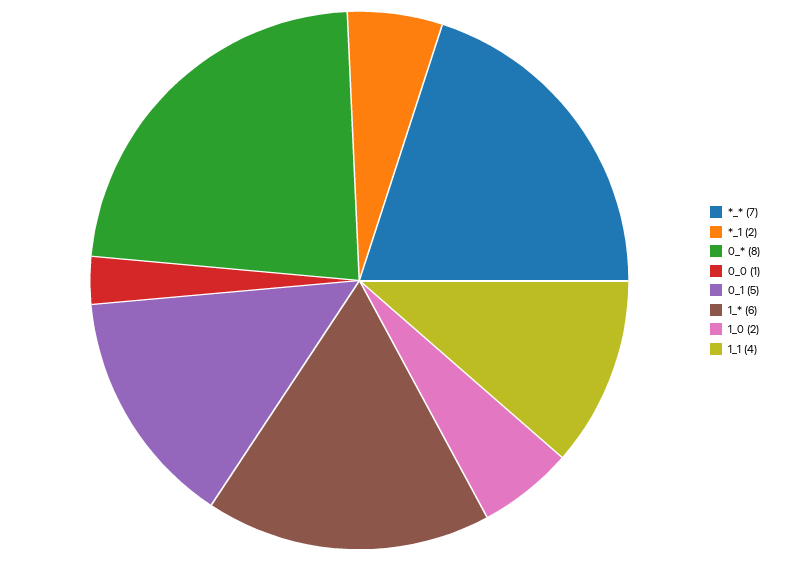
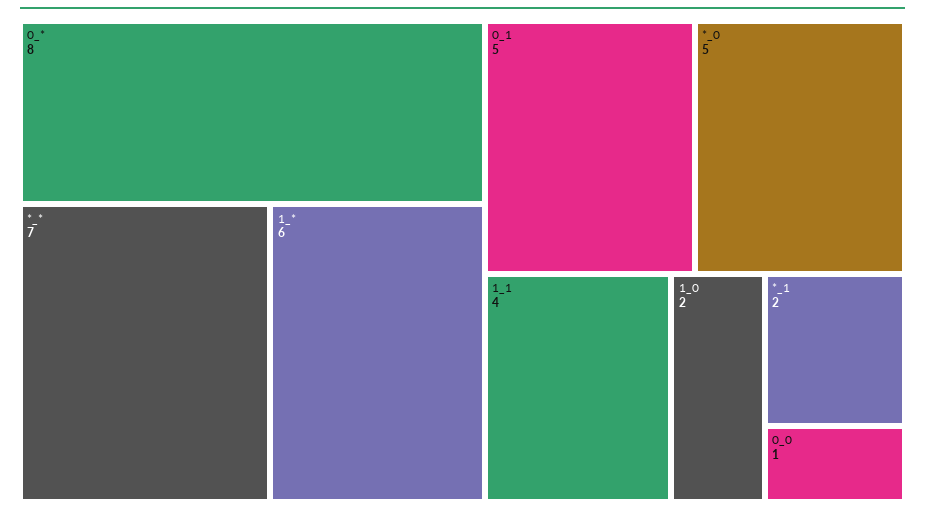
  {
    "*_*": 7,
    "*_1": 2,
    "0_*": 8,
    "0_0": 1,
    "0_1": 5,
    "1_*": 6,
    "1_0": 2,
-   "1_1": 4
+   "1_1": 4,
+   "*_0": 5
  }

